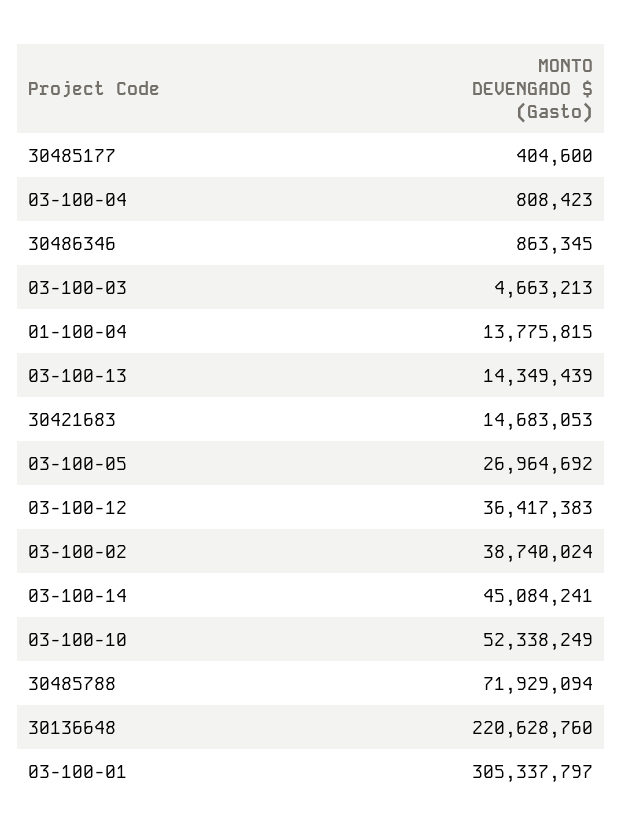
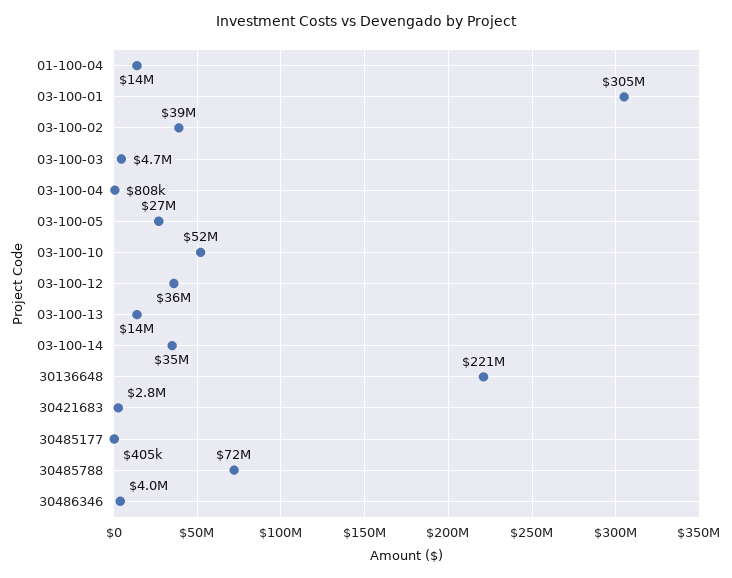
  {
    "30485177": 404600,
    "03-100-04": 808423,
-   "30486346": 863345,
+   "30486346": 4000000,
    "03-100-03": 4663213,
    "01-100-04": 13775815,
    "03-100-13": 14349439,
-   "30421683": 14683053,
+   "30421683": 2800000,
    "03-100-05": 26964692,
    "03-100-12": 36417383,
    "03-100-02": 38740024,
-   "03-100-14": 45084241,
+   "03-100-14": 35000000,
    "03-100-10": 52338249,
    "30485788": 71929094,
    "30136648": 220628760,
    "03-100-01": 305337797
  }

